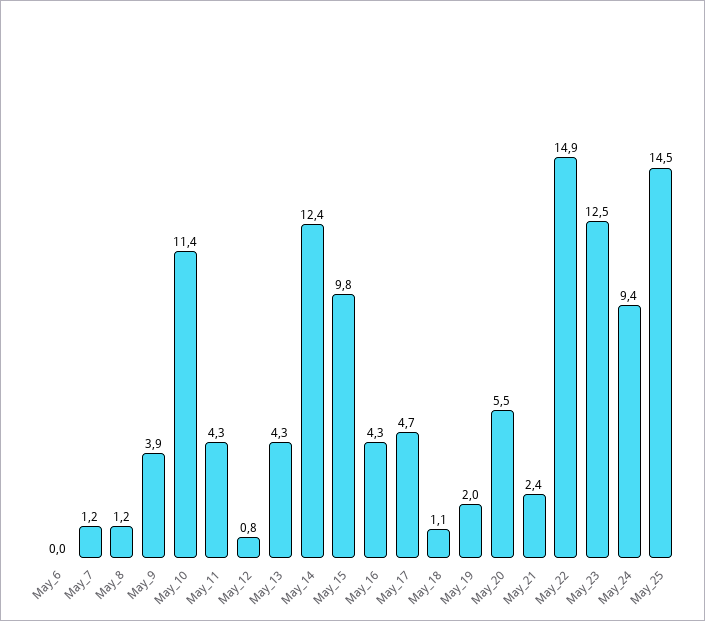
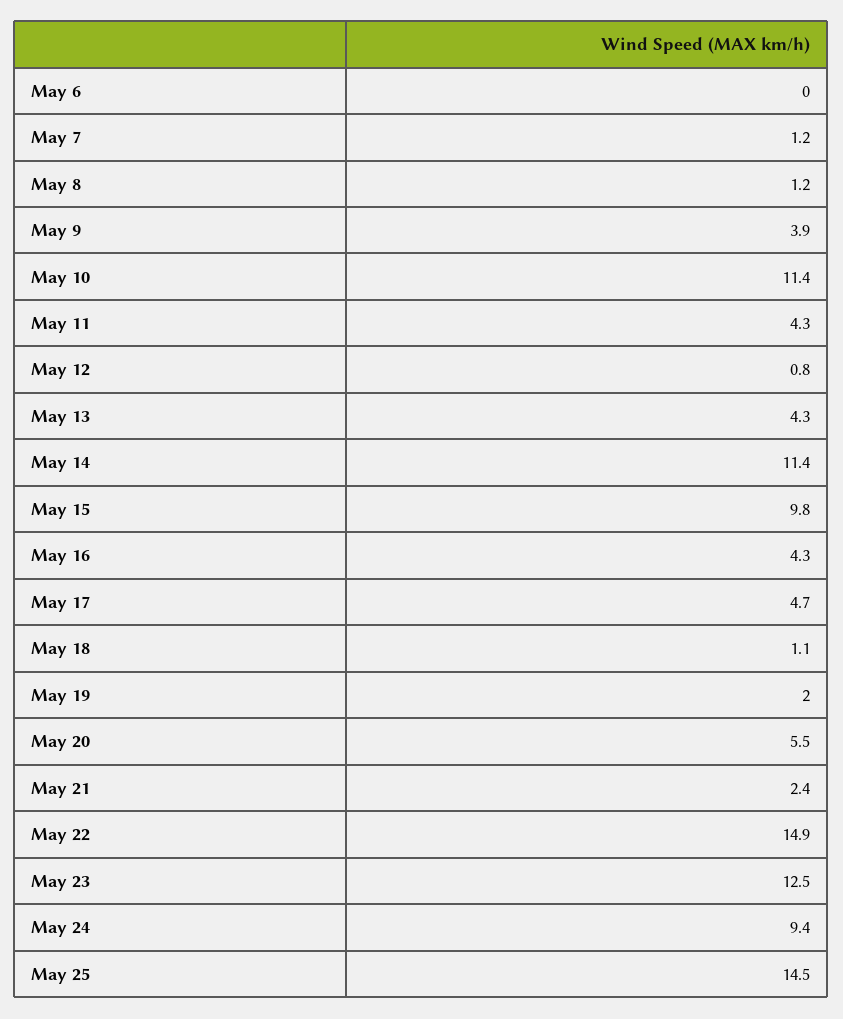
  {
    "May_6": 0,
    "May_7": 1.2,
    "May_8": 1.2,
    "May_9": 3.9,
    "May_10": 11.4,
    "May_11": 4.3,
    "May_12": 0.8,
    "May_13": 4.3,
-   "May_14": 12.4,
+   "May_14": 11.4,
    "May_15": 9.8,
    "May_16": 4.3,
    "May_17": 4.7,
    "May_18": 1.1,
    "May_19": 2,
    "May_20": 5.5,
    "May_21": 2.4,
    "May_22": 14.9,
    "May_23": 12.5,
    "May_24": 9.4,
    "May_25": 14.5
  }

